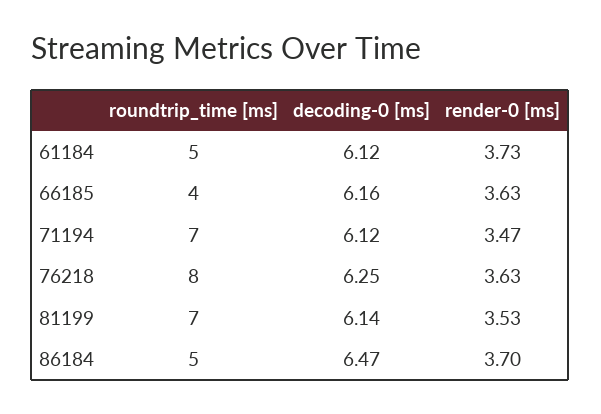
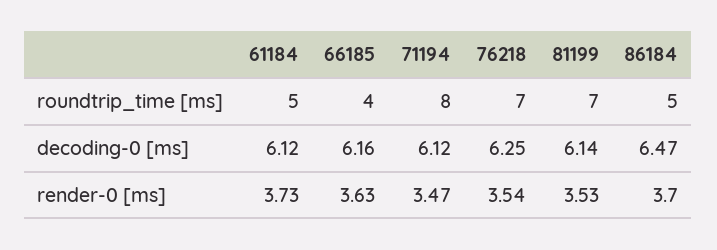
  {
    "roundtrip_time [ms]": {
      "61184": 5,
      "66185": 4,
-     "71194": 7,
+     "71194": 8,
-     "76218": 8,
+     "76218": 7,
      "81199": 7,
      "86184": 5
    },
    "decoding-0 [ms]": {
      "61184": 6.12,
      "66185": 6.16,
      "71194": 6.12,
      "76218": 6.25,
      "81199": 6.14,
      "86184": 6.47
    },
    "render-0 [ms]": {
      "61184": 3.73,
      "66185": 3.63,
      "71194": 3.47,
-     "76218": 3.63,
+     "76218": 3.54,
      "81199": 3.53,
      "86184": 3.7
    }
  }

